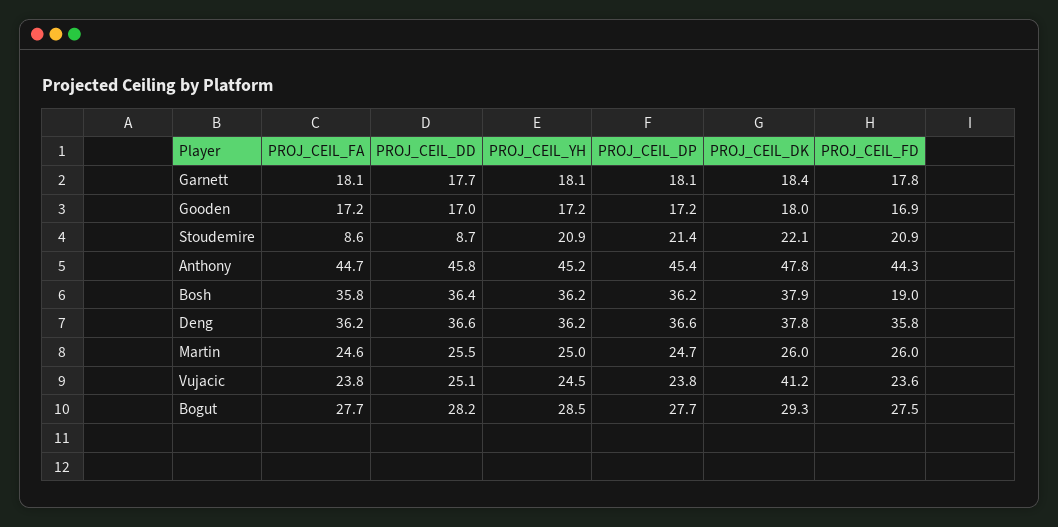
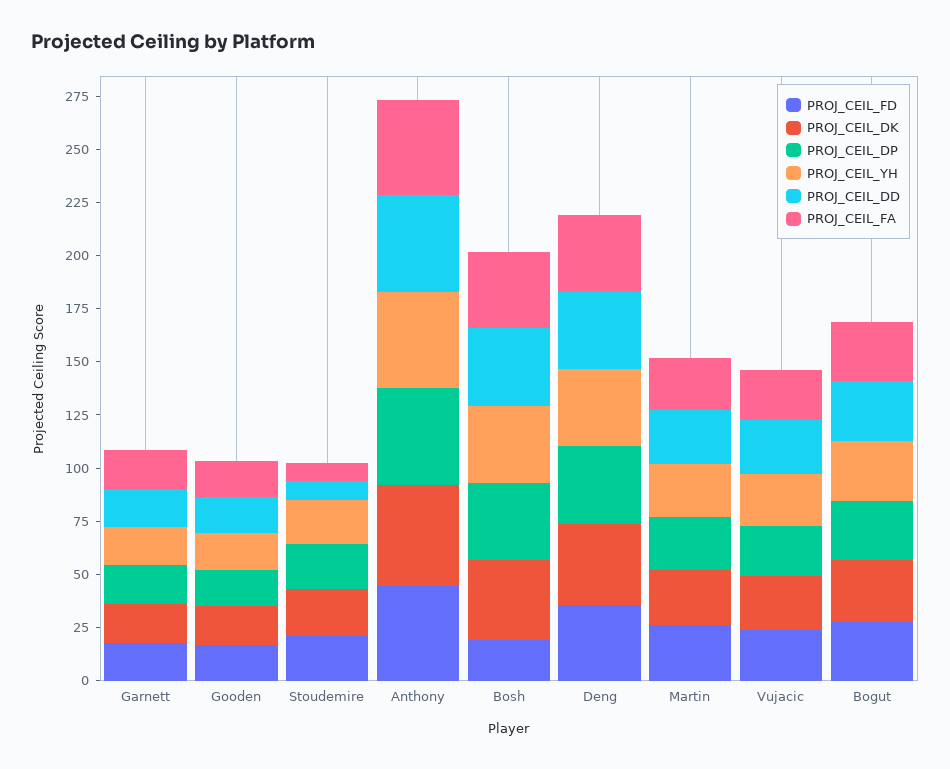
  {
    "PROJ_CEIL_FA": {
      "Garnett": 18.1,
      "Gooden": 17.2,
      "Stoudemire": 8.6,
      "Anthony": 44.7,
      "Bosh": 35.8,
      "Deng": 36.2,
      "Martin": 24.6,
      "Vujacic": 23.8,
      "Bogut": 27.7
    },
    "PROJ_CEIL_DD": {
      "Garnett": 17.7,
      "Gooden": 17,
      "Stoudemire": 8.7,
      "Anthony": 45.8,
      "Bosh": 36.4,
      "Deng": 36.6,
      "Martin": 25.5,
      "Vujacic": 25.1,
      "Bogut": 28.2
    },
    "PROJ_CEIL_YH": {
      "Garnett": 18.1,
      "Gooden": 17.2,
      "Stoudemire": 20.9,
      "Anthony": 45.2,
      "Bosh": 36.2,
      "Deng": 36.2,
      "Martin": 25,
      "Vujacic": 24.5,
      "Bogut": 28.5
    },
    "PROJ_CEIL_DP": {
      "Garnett": 18.1,
      "Gooden": 17.2,
      "Stoudemire": 21.4,
      "Anthony": 45.4,
      "Bosh": 36.2,
      "Deng": 36.6,
      "Martin": 24.7,
      "Vujacic": 23.8,
      "Bogut": 27.7
    },
    "PROJ_CEIL_DK": {
      "Garnett": 18.4,
      "Gooden": 18,
      "Stoudemire": 22.1,
      "Anthony": 47.8,
      "Bosh": 37.9,
      "Deng": 37.8,
      "Martin": 26,
-     "Vujacic": 41.2,
+     "Vujacic": 25,
      "Bogut": 29.3
    },
    "PROJ_CEIL_FD": {
      "Garnett": 17.8,
      "Gooden": 16.9,
      "Stoudemire": 20.9,
      "Anthony": 44.3,
      "Bosh": 19,
      "Deng": 35.8,
      "Martin": 26,
      "Vujacic": 23.6,
      "Bogut": 27.5
    }
  }

